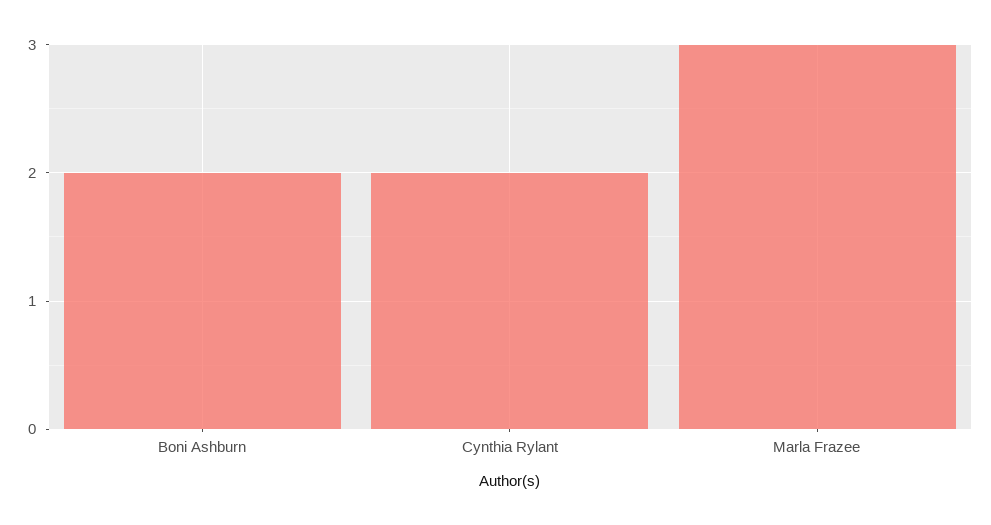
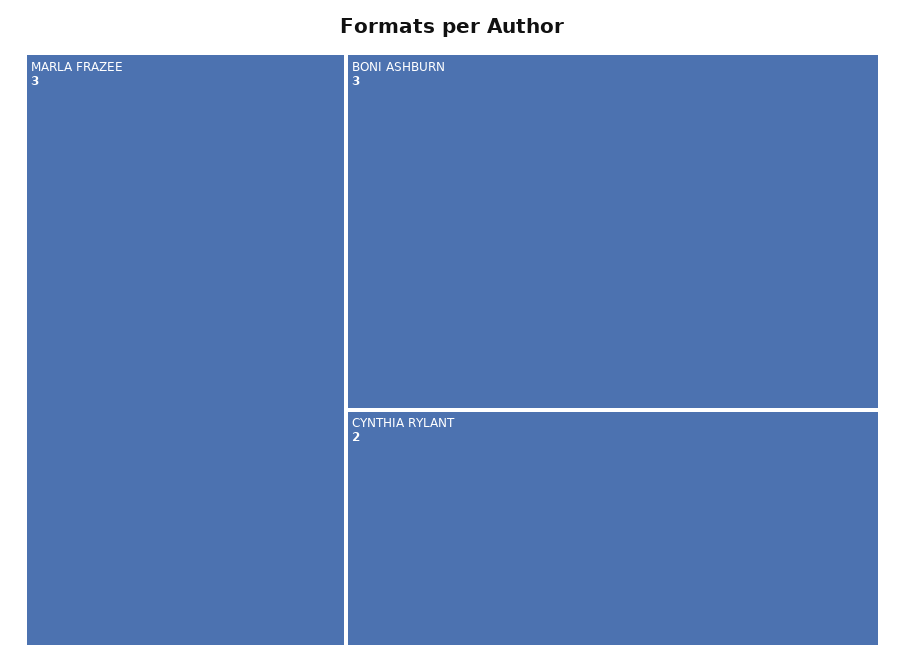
  {
-   "Boni Ashburn": 2,
+   "Boni Ashburn": 3,
    "Cynthia Rylant": 2,
    "Marla Frazee": 3
  }

